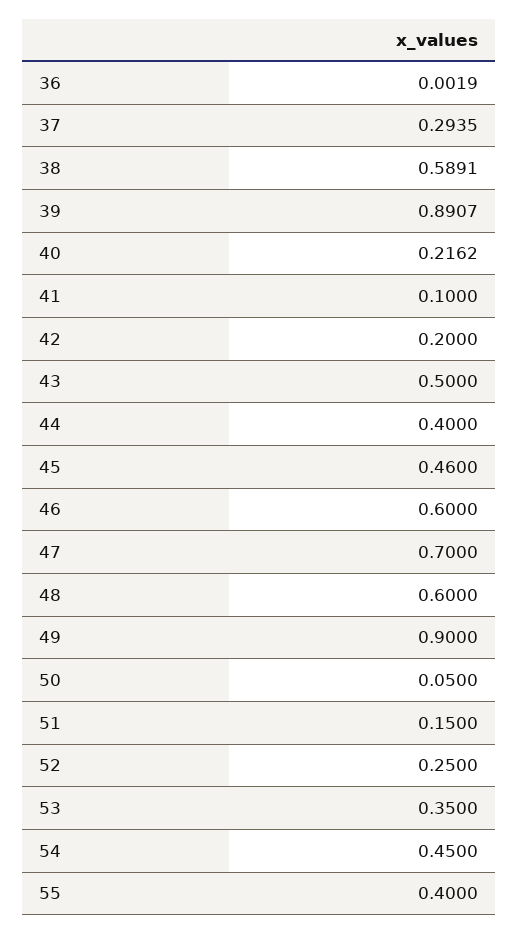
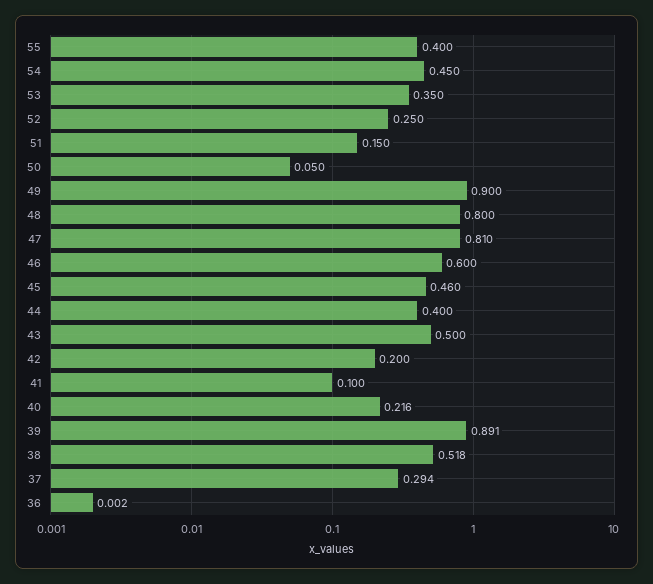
  {
    "36": 0.0019,
    "37": 0.2935,
-   "38": 0.5891,
+   "38": 0.518,
    "39": 0.8907,
    "40": 0.2162,
    "41": 0.1,
    "42": 0.2,
    "43": 0.5,
    "44": 0.4,
    "45": 0.46,
    "46": 0.6,
-   "47": 0.7,
+   "47": 0.81,
-   "48": 0.6,
+   "48": 0.8,
    "49": 0.9,
    "50": 0.05,
    "51": 0.15,
    "52": 0.25,
    "53": 0.35,
    "54": 0.45,
    "55": 0.4
  }

